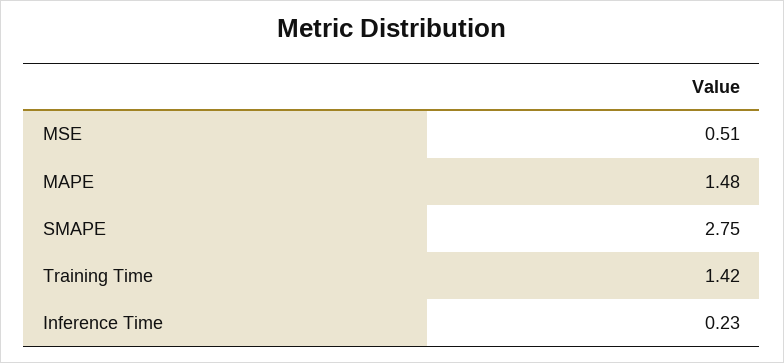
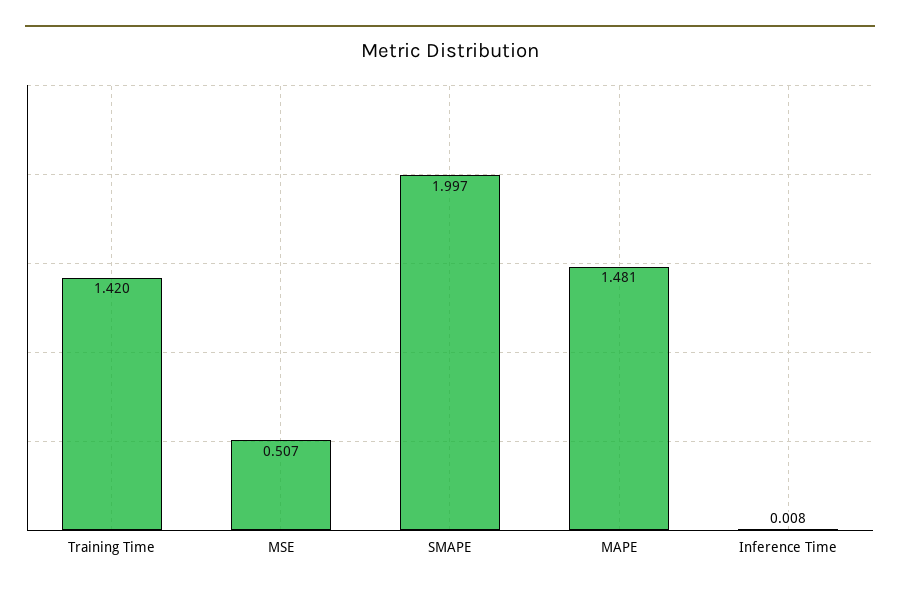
  {
    "MSE": 0.507,
    "MAPE": 1.481,
-   "SMAPE": 2.75,
+   "SMAPE": 1.997,
    "Training Time": 1.42,
-   "Inference Time": 0.23
+   "Inference Time": 0.008
  }

